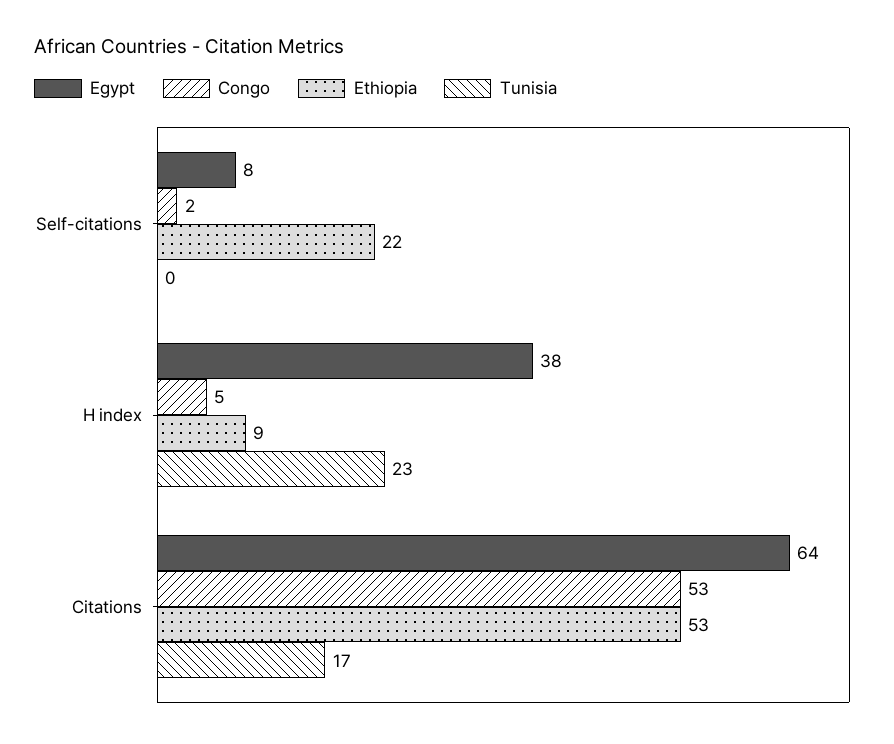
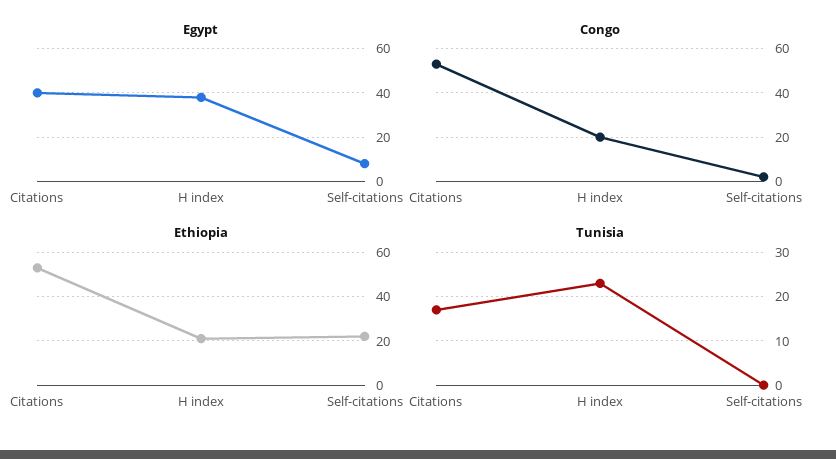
  {
    "Egypt": {
      "Self-citations": 8,
      "H index": 38,
-     "Citations": 64
+     "Citations": 40
    },
    "Congo": {
      "Self-citations": 2,
-     "H index": 5,
+     "H index": 20,
      "Citations": 53
    },
    "Ethiopia": {
      "Self-citations": 22,
-     "H index": 9,
+     "H index": 20,
      "Citations": 53
    },
    "Tunisia": {
      "Self-citations": 0,
      "H index": 23,
      "Citations": 17
    }
  }

